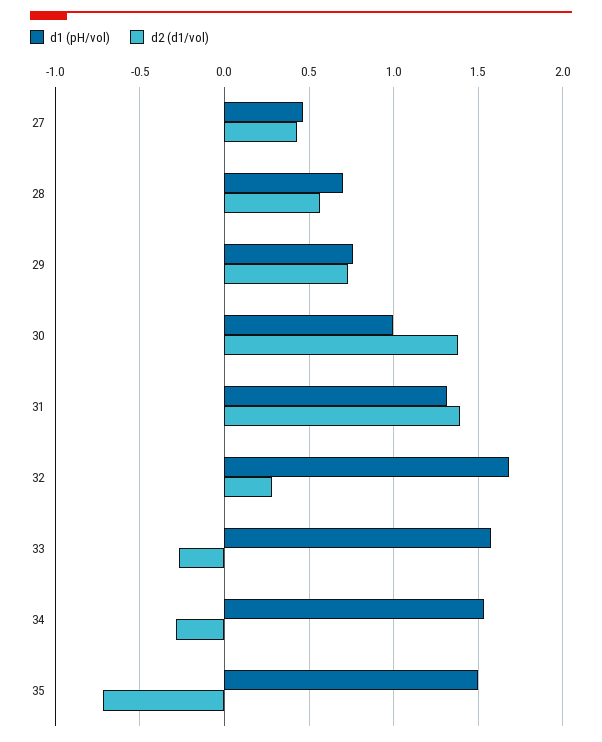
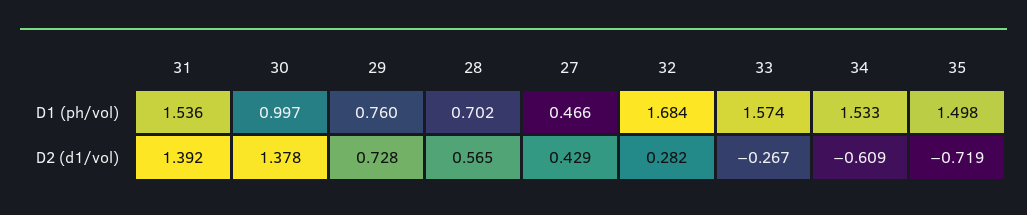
  {
    "d1 (pH/vol)": {
      "27": 0.466,
      "28": 0.702,
      "29": 0.76,
      "30": 0.997,
-     "31": 1.3,
+     "31": 1.536,
      "32": 1.684,
      "33": 1.574,
      "34": 1.533,
      "35": 1.498
    },
    "d2 (d1/vol)": {
      "27": 0.429,
      "28": 0.565,
      "29": 0.728,
      "30": 1.378,
      "31": 1.392,
      "32": 0.282,
      "33": -0.267,
-     "34": -0.3,
+     "34": -0.609,
      "35": -0.719
    }
  }

